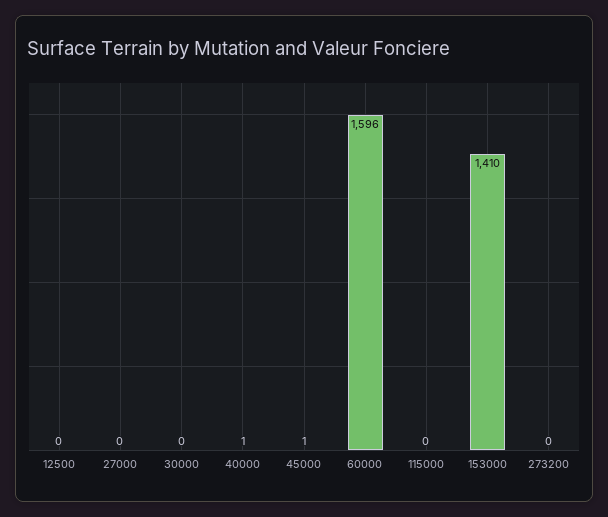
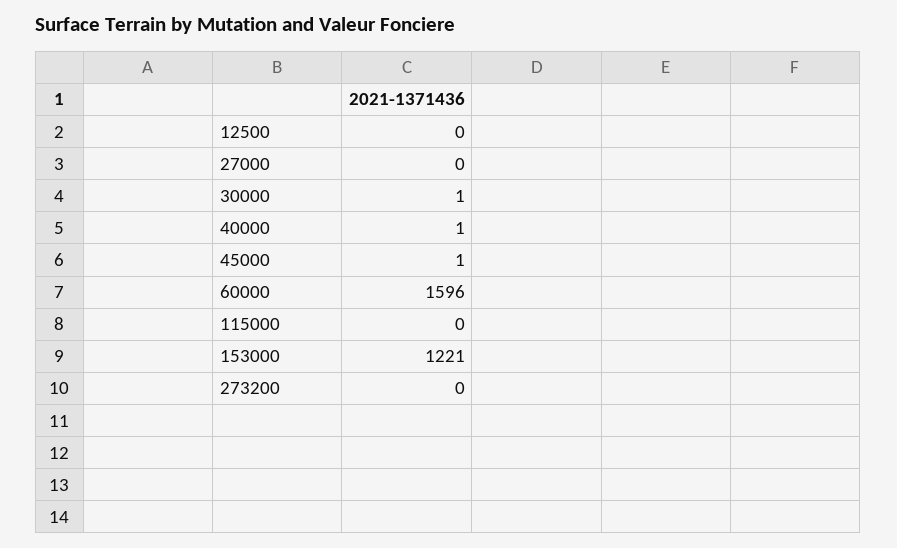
  {
    "12500": 0,
    "27000": 0,
-   "30000": 0,
+   "30000": 1,
    "40000": 1,
    "45000": 1,
    "60000": 1596,
    "115000": 0,
-   "153000": 1410,
+   "153000": 1221,
    "273200": 0
  }

